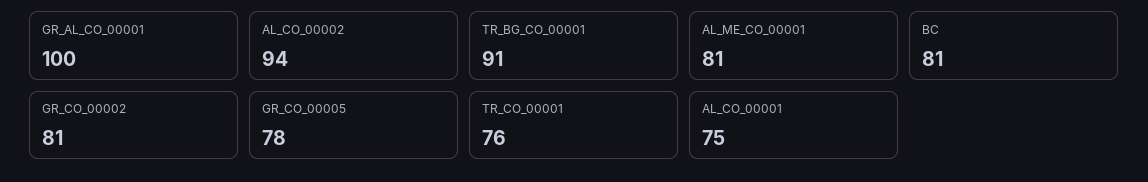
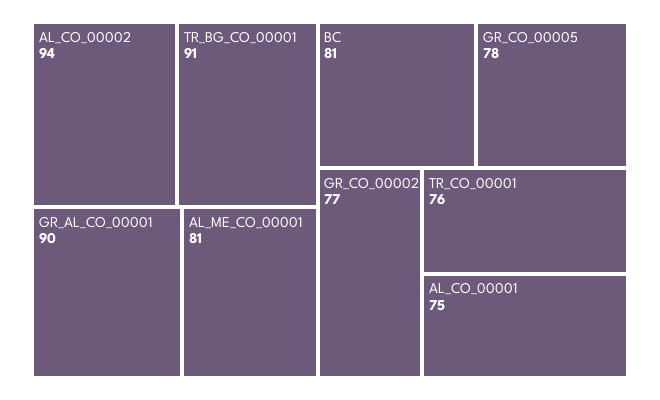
  {
-   "GR_AL_CO_00001": 100,
+   "GR_AL_CO_00001": 90,
    "AL_CO_00002": 94,
    "TR_BG_CO_00001": 91,
    "AL_ME_CO_00001": 81,
    "BC": 81,
-   "GR_CO_00002": 81,
+   "GR_CO_00002": 77,
    "GR_CO_00005": 78,
    "TR_CO_00001": 76,
    "AL_CO_00001": 75
  }

